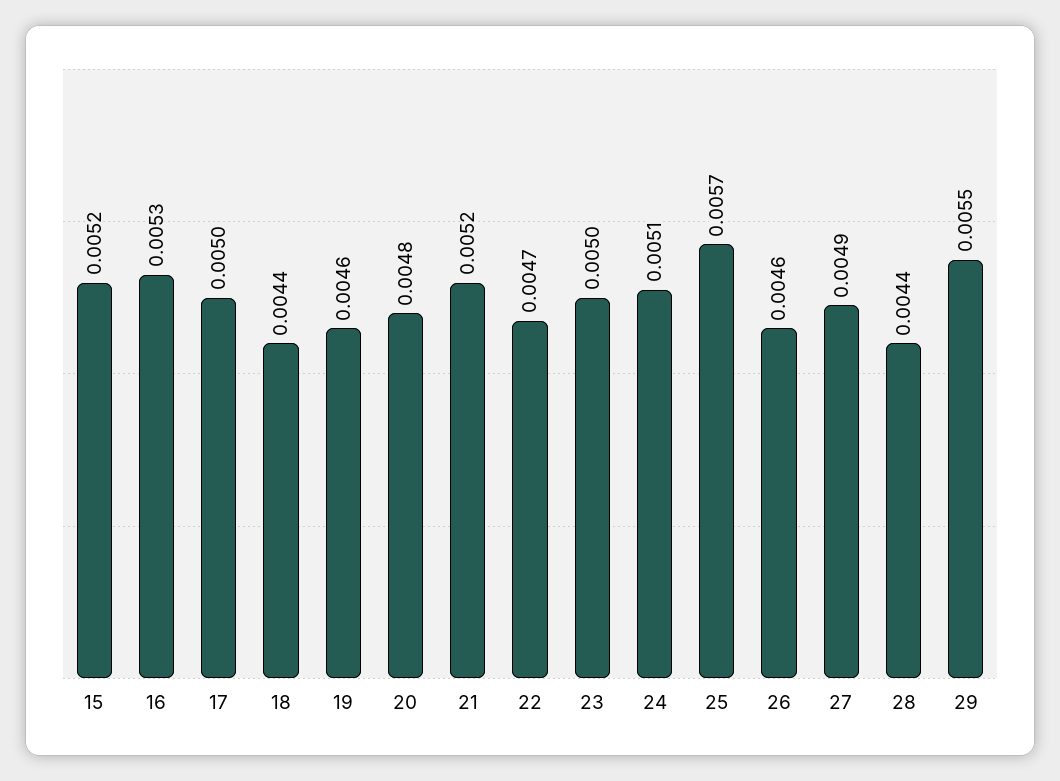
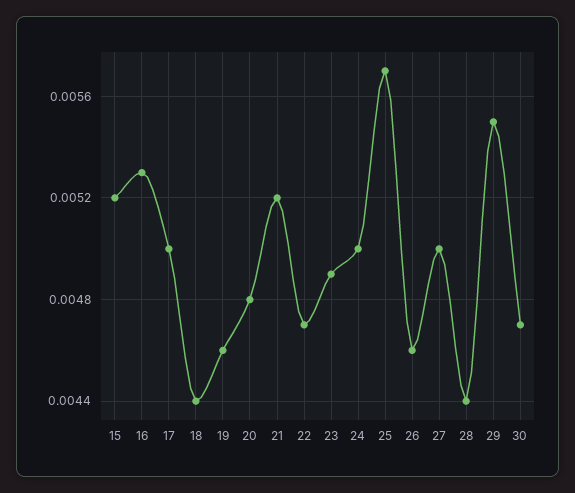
  {
    "15": 0.0052,
    "16": 0.0053,
    "17": 0.005,
    "18": 0.0044,
    "19": 0.0046,
    "20": 0.0048,
    "21": 0.0052,
    "22": 0.0047,
-   "23": 0.005,
+   "23": 0.0049,
-   "24": 0.0051,
+   "24": 0.005,
    "25": 0.0057,
    "26": 0.0046,
-   "27": 0.0049,
+   "27": 0.005,
    "28": 0.0044,
-   "29": 0.0055
+   "29": 0.0055,
+   "30": 0.0047
  }

